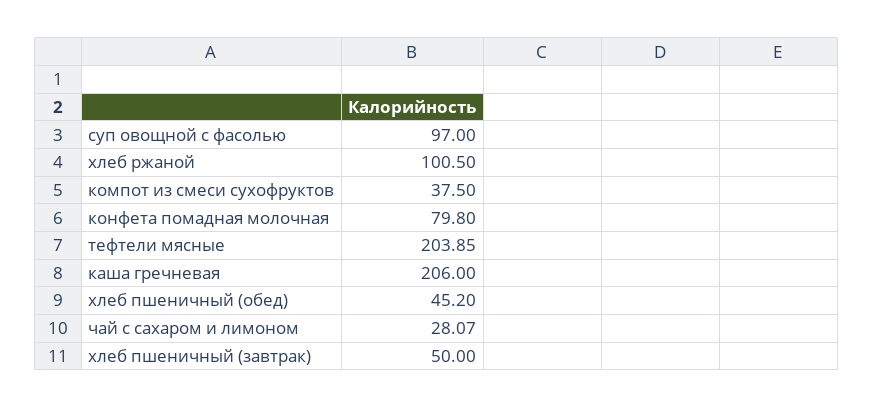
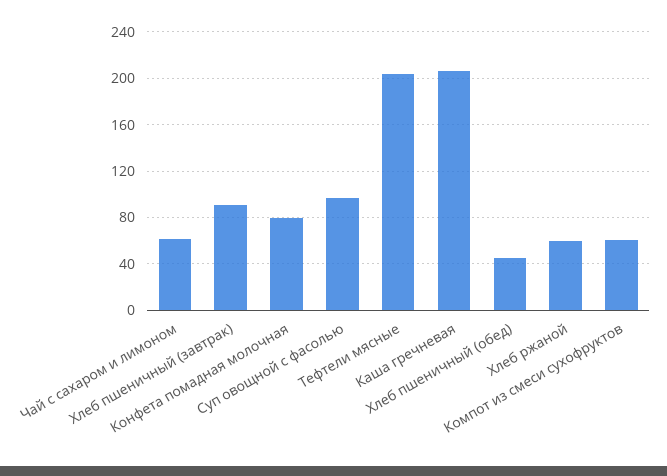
  {
    "суп овощной с фасолью": 97,
-   "хлеб ржаной": 100.5,
+   "хлеб ржаной": 60,
-   "компот из смеси сухофруктов": 37.5,
+   "компот из смеси сухофруктов": 60,
    "конфета помадная молочная": 79.8,
    "тефтели мясные": 203.85,
    "каша гречневая": 206,
    "хлеб пшеничный (обед)": 45.2,
-   "чай с сахаром и лимоном": 28.07,
+   "чай с сахаром и лимоном": 60,
-   "хлеб пшеничный (завтрак)": 50
+   "хлеб пшеничный (завтрак)": 90
  }

